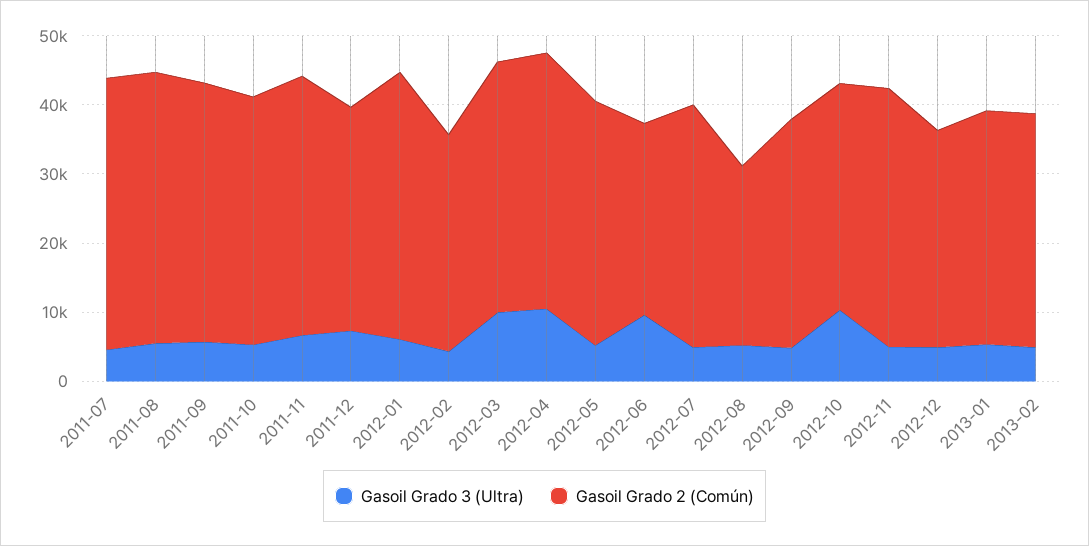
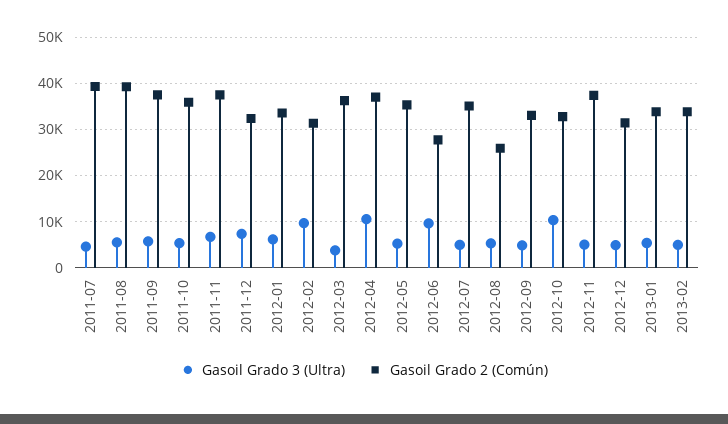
  {
    "Gasoil Grado 3 (Ultra)": {
      "2011-07": 4000,
      "2011-08": 6000,
      "2011-09": 6000,
      "2011-10": 6000,
      "2011-11": 6000,
      "2011-12": 8000,
      "2012-01": 6000,
-     "2012-02": 4000,
+     "2012-02": 10000,
-     "2012-03": 10000,
+     "2012-03": 4000,
      "2012-04": 10000,
      "2012-05": 6000,
      "2012-06": 10000,
      "2012-07": 4000,
      "2012-08": 6000,
      "2012-09": 4000,
      "2012-10": 10000,
      "2012-11": 6000,
      "2012-12": 4000,
      "2013-01": 6000,
      "2013-02": 4000
    },
    "Gasoil Grado 2 (Común)": {
      "2011-07": 40000,
      "2011-08": 40000,
      "2011-09": 38000,
      "2011-10": 36000,
      "2011-11": 38000,
      "2011-12": 32000,
-     "2012-01": 38000,
+     "2012-01": 34000,
      "2012-02": 32000,
      "2012-03": 36000,
      "2012-04": 36000,
      "2012-05": 36000,
      "2012-06": 28000,
      "2012-07": 36000,
      "2012-08": 26000,
      "2012-09": 34000,
      "2012-10": 32000,
      "2012-11": 38000,
      "2012-12": 32000,
      "2013-01": 34000,
      "2013-02": 34000
    }
  }

